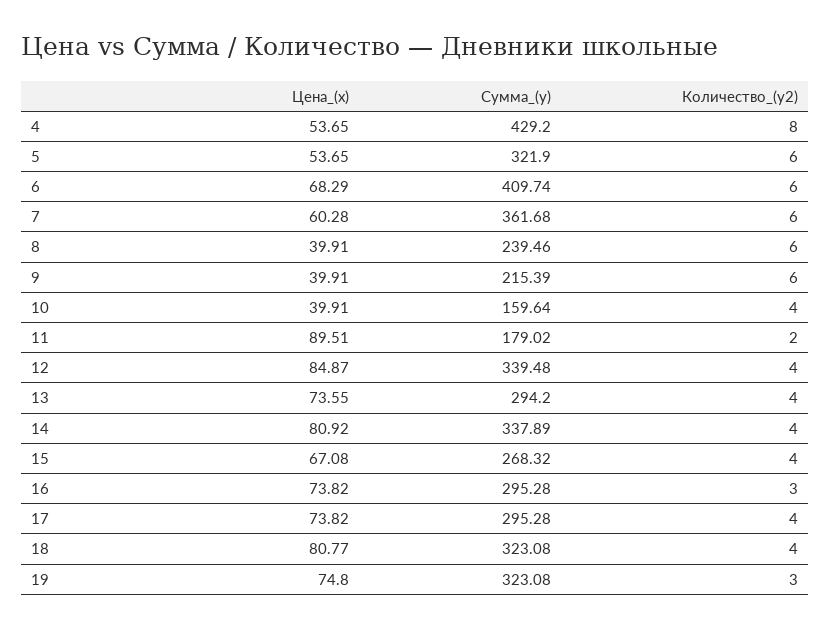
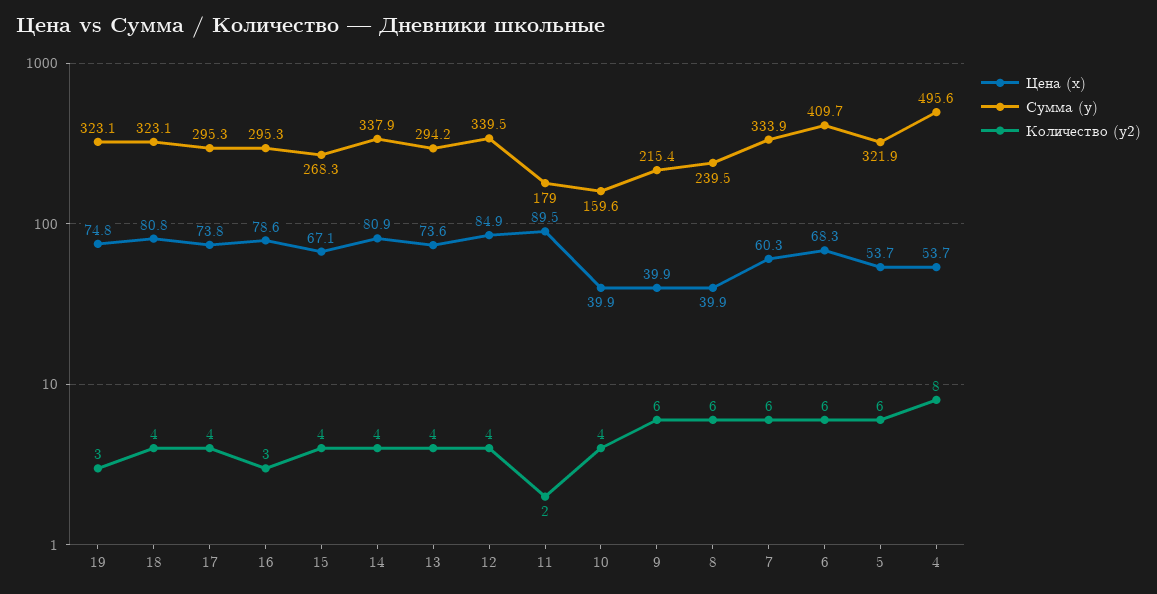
  {
    "Цена_(x)": {
      "4": 53.65,
      "5": 53.65,
      "6": 68.29,
      "7": 60.28,
      "8": 39.91,
      "9": 39.91,
      "10": 39.91,
      "11": 89.51,
      "12": 84.87,
      "13": 73.55,
      "14": 80.92,
      "15": 67.08,
-     "16": 73.82,
+     "16": 78.6,
      "17": 73.82,
      "18": 80.77,
      "19": 74.8
    },
    "Сумма_(y)": {
-     "4": 429.2,
+     "4": 495.6,
      "5": 321.9,
      "6": 409.74,
-     "7": 361.68,
+     "7": 333.9,
      "8": 239.46,
      "9": 215.39,
      "10": 159.64,
      "11": 179.02,
      "12": 339.48,
      "13": 294.2,
      "14": 337.89,
      "15": 268.32,
      "16": 295.28,
      "17": 295.28,
      "18": 323.08,
      "19": 323.08
    },
    "Количество_(y2)": {
      "4": 8,
      "5": 6,
      "6": 6,
      "7": 6,
      "8": 6,
      "9": 6,
      "10": 4,
      "11": 2,
      "12": 4,
      "13": 4,
      "14": 4,
      "15": 4,
      "16": 3,
      "17": 4,
      "18": 4,
      "19": 3
    }
  }

